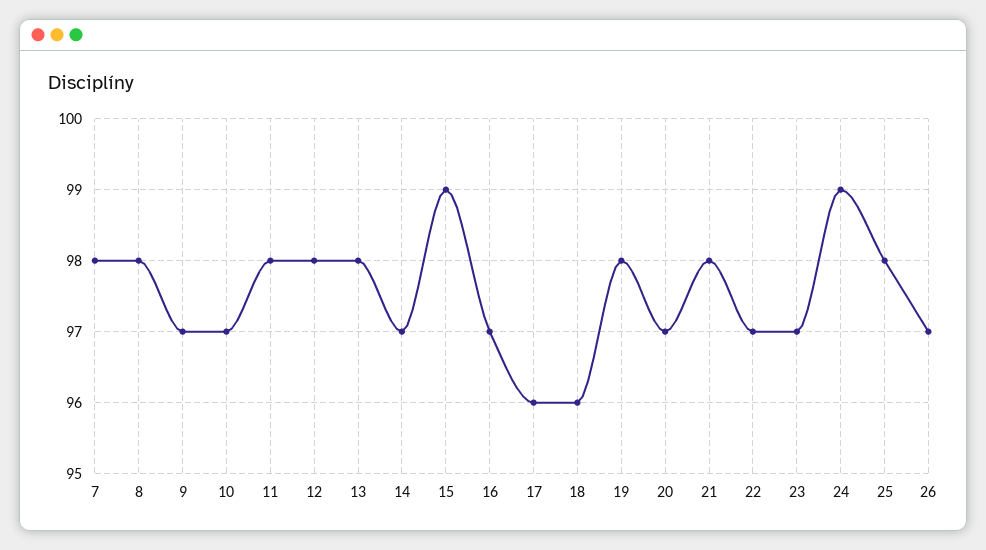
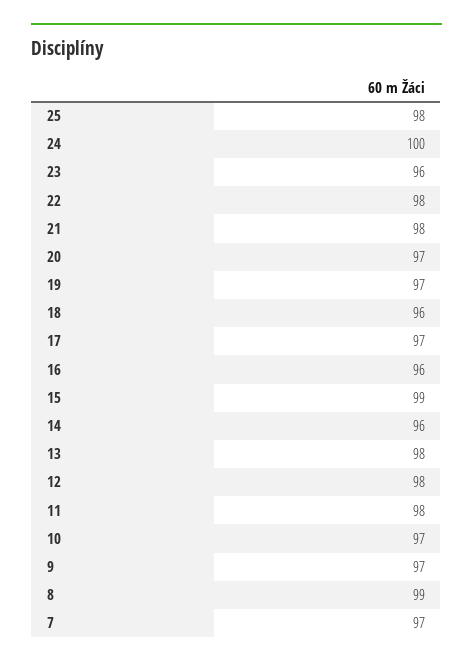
  {
-   "7": 98,
+   "7": 97,
-   "8": 98,
+   "8": 99,
    "9": 97,
    "10": 97,
    "11": 98,
    "12": 98,
    "13": 98,
-   "14": 97,
+   "14": 96,
    "15": 99,
-   "16": 97,
+   "16": 96,
-   "17": 96,
+   "17": 97,
    "18": 96,
-   "19": 98,
+   "19": 97,
    "20": 97,
    "21": 98,
-   "22": 97,
+   "22": 98,
-   "23": 97,
+   "23": 96,
-   "24": 99,
+   "24": 100,
-   "25": 98,
+   "25": 98
-   "26": 97
  }

